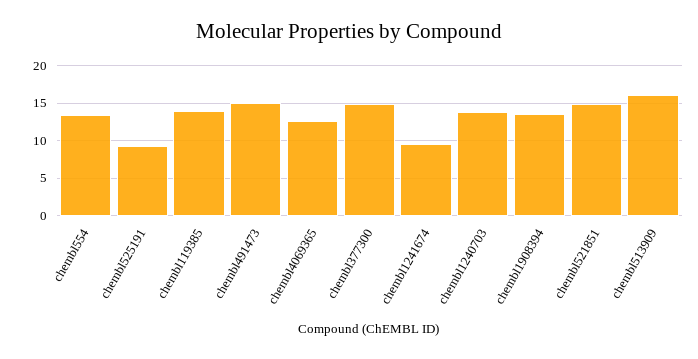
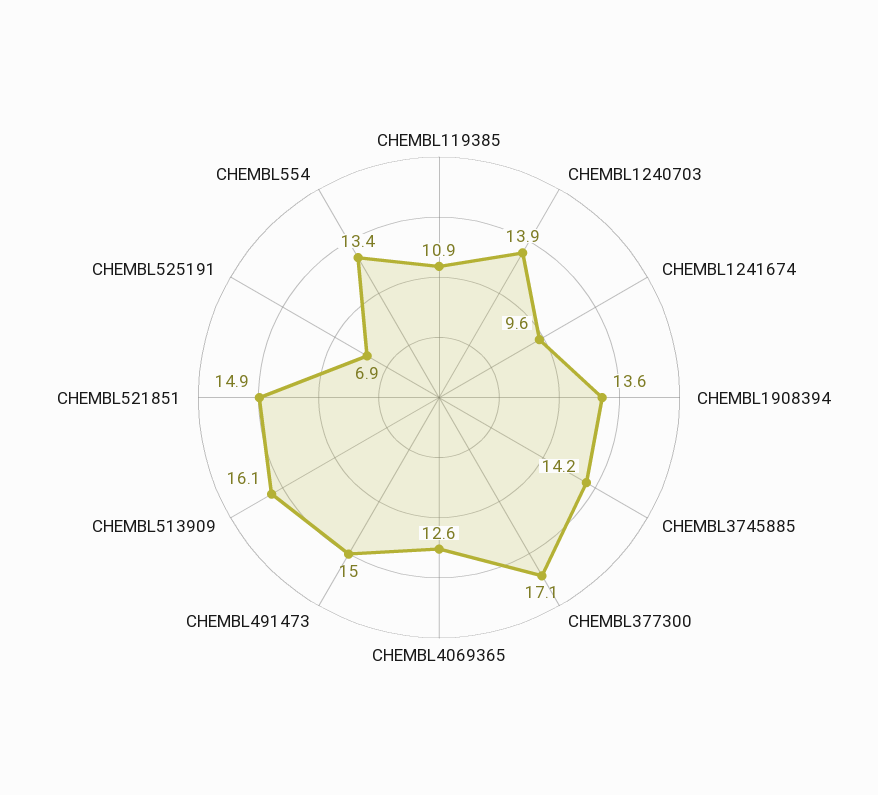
  {
    "chembl554": 13.4,
-   "chembl525191": 9,
+   "chembl525191": 6.9,
-   "chembl119385": 14,
+   "chembl119385": 10.9,
    "chembl491473": 15,
    "chembl4069365": 12.6,
-   "chembl377300": 15,
+   "chembl377300": 17.1,
    "chembl1241674": 9.6,
    "chembl1240703": 13.9,
    "chembl1908394": 13.6,
    "chembl521851": 14.9,
-   "chembl513909": 16.1
+   "chembl513909": 16.1,
+   "CHEMBL3745885": 14.2
  }

